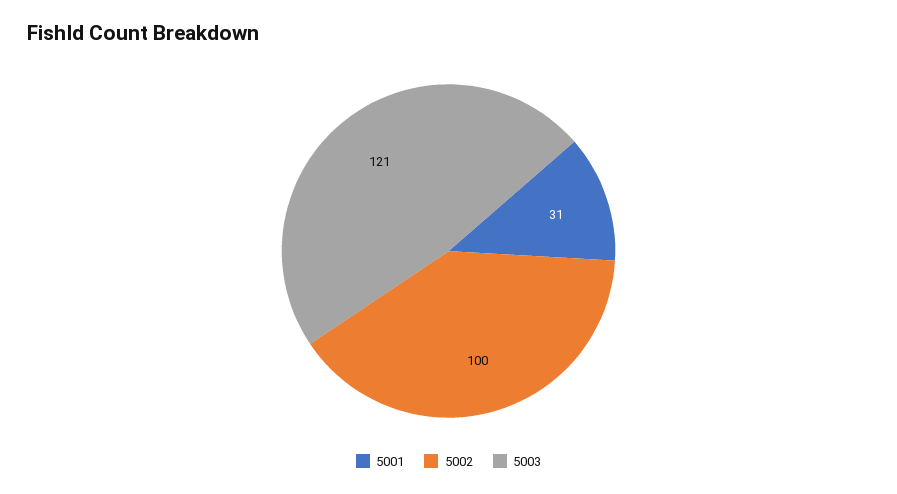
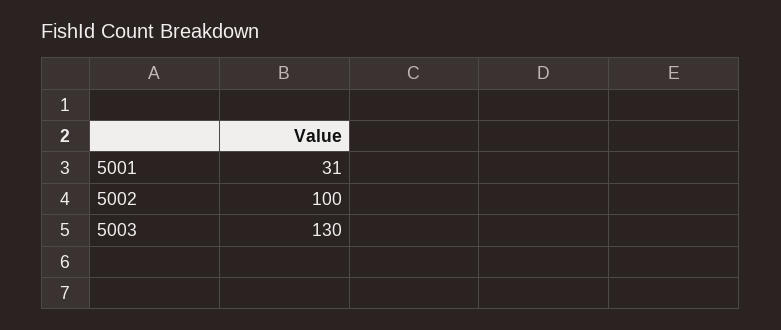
  {
    "5001": 31,
    "5002": 100,
-   "5003": 121
+   "5003": 130
  }

